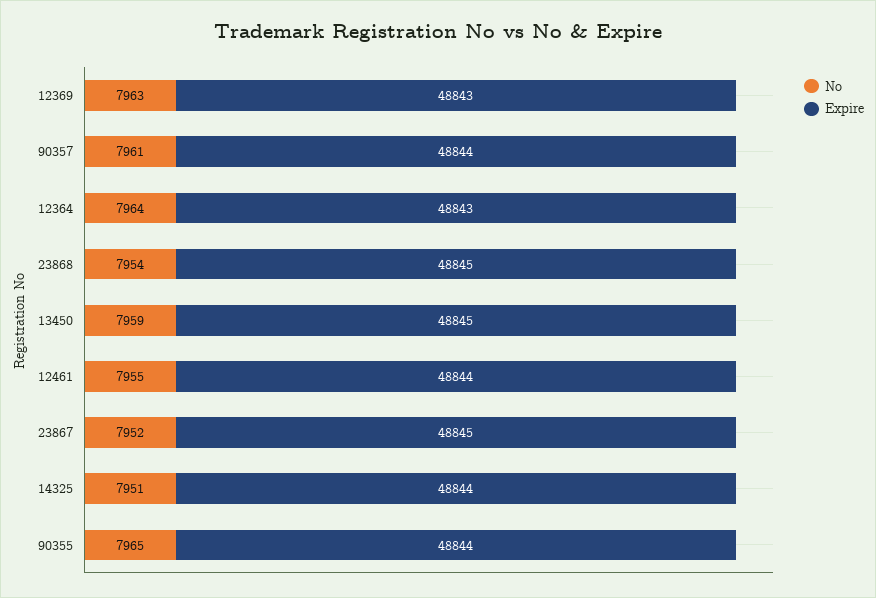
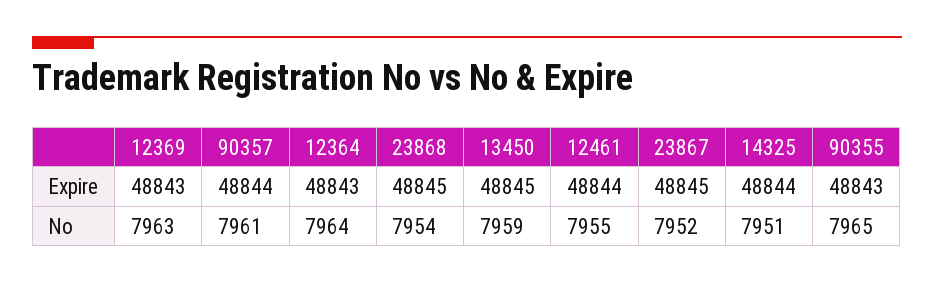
  {
    "No": {
      "12369": 7963,
      "90357": 7961,
      "12364": 7964,
      "23868": 7954,
      "13450": 7959,
      "12461": 7955,
      "23867": 7952,
      "14325": 7951,
      "90355": 7965
    },
    "Expire": {
      "12369": 48843,
      "90357": 48844,
      "12364": 48843,
      "23868": 48845,
      "13450": 48845,
      "12461": 48844,
      "23867": 48845,
      "14325": 48844,
-     "90355": 48844
+     "90355": 48843
    }
  }

